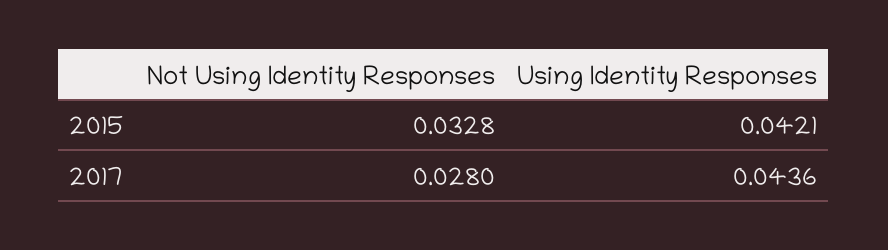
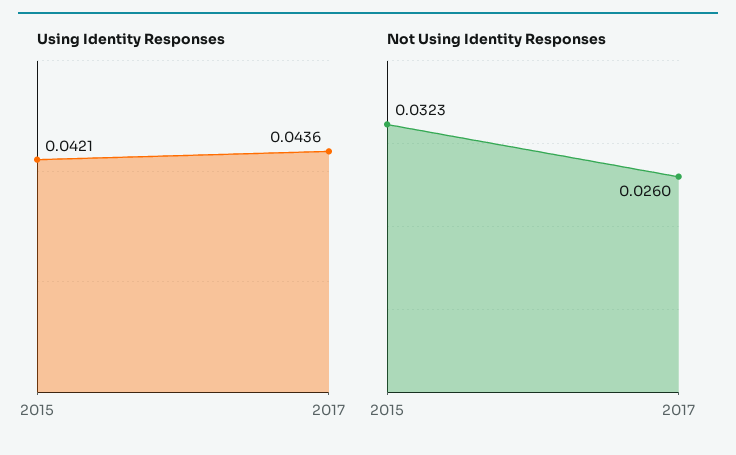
  {
    "Not Using Identity Responses": {
-     "2015": 0.0328,
+     "2015": 0.0323,
-     "2017": 0.028
+     "2017": 0.026
    },
    "Using Identity Responses": {
      "2015": 0.0421,
      "2017": 0.0436
    }
  }

